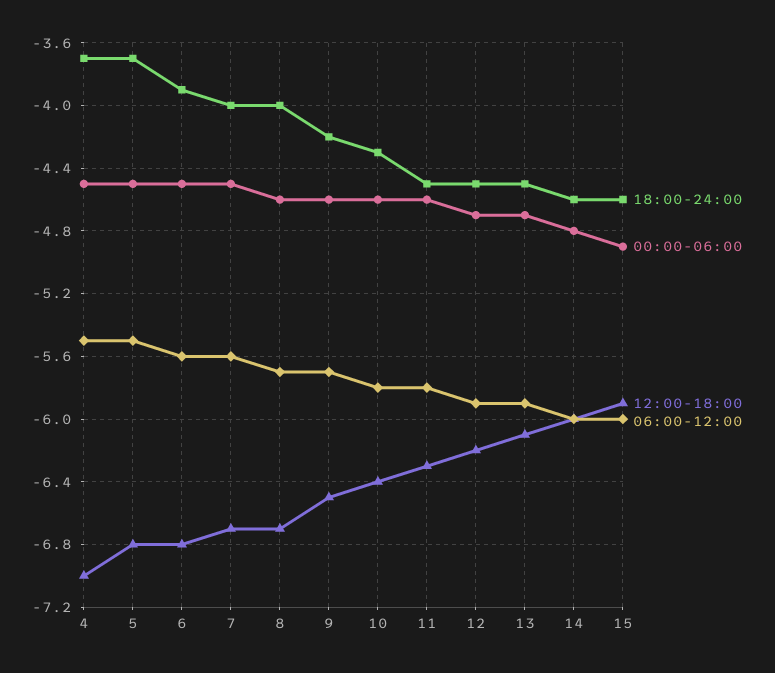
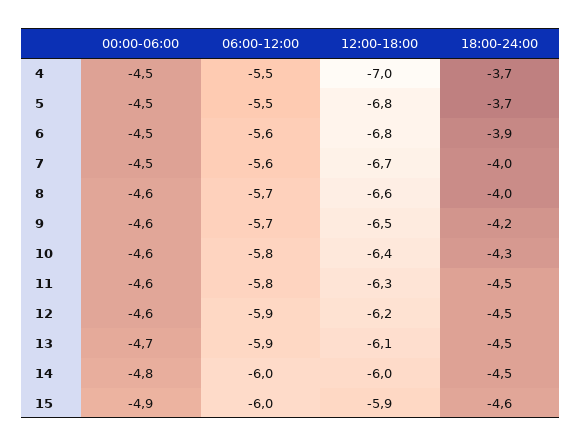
  {
    "18:00-24:00": {
      "4": -3.7,
      "5": -3.7,
      "6": -3.9,
      "7": -4,
      "8": -4,
      "9": -4.2,
      "10": -4.3,
      "11": -4.5,
      "12": -4.5,
      "13": -4.5,
-     "14": -4.6,
+     "14": -4.5,
      "15": -4.6
    },
    "00:00-06:00": {
      "4": -4.5,
      "5": -4.5,
      "6": -4.5,
      "7": -4.5,
      "8": -4.6,
      "9": -4.6,
      "10": -4.6,
      "11": -4.6,
-     "12": -4.7,
+     "12": -4.6,
      "13": -4.7,
      "14": -4.8,
      "15": -4.9
    },
    "12:00-18:00": {
      "4": -7,
      "5": -6.8,
      "6": -6.8,
      "7": -6.7,
-     "8": -6.7,
+     "8": -6.6,
      "9": -6.5,
      "10": -6.4,
      "11": -6.3,
      "12": -6.2,
      "13": -6.1,
      "14": -6,
      "15": -5.9
    },
    "06:00-12:00": {
      "4": -5.5,
      "5": -5.5,
      "6": -5.6,
      "7": -5.6,
      "8": -5.7,
      "9": -5.7,
      "10": -5.8,
      "11": -5.8,
      "12": -5.9,
      "13": -5.9,
      "14": -6,
      "15": -6
    }
  }

